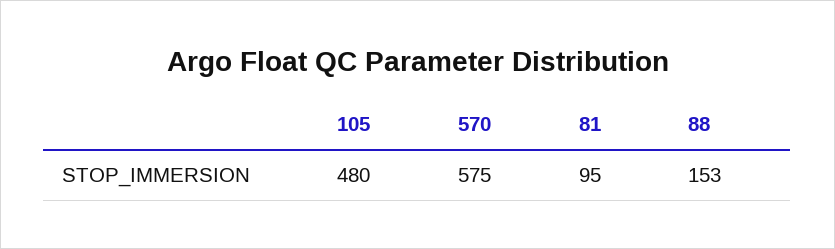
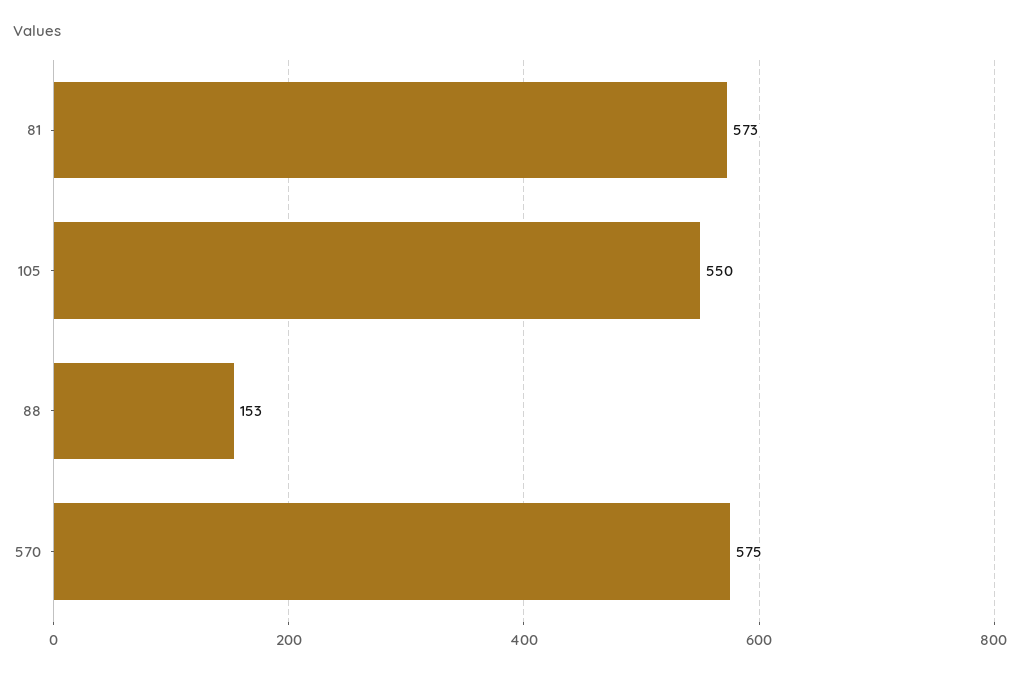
  {
-   "105": 480,
+   "105": 550,
    "570": 575,
-   "81": 95,
+   "81": 573,
    "88": 153
  }

